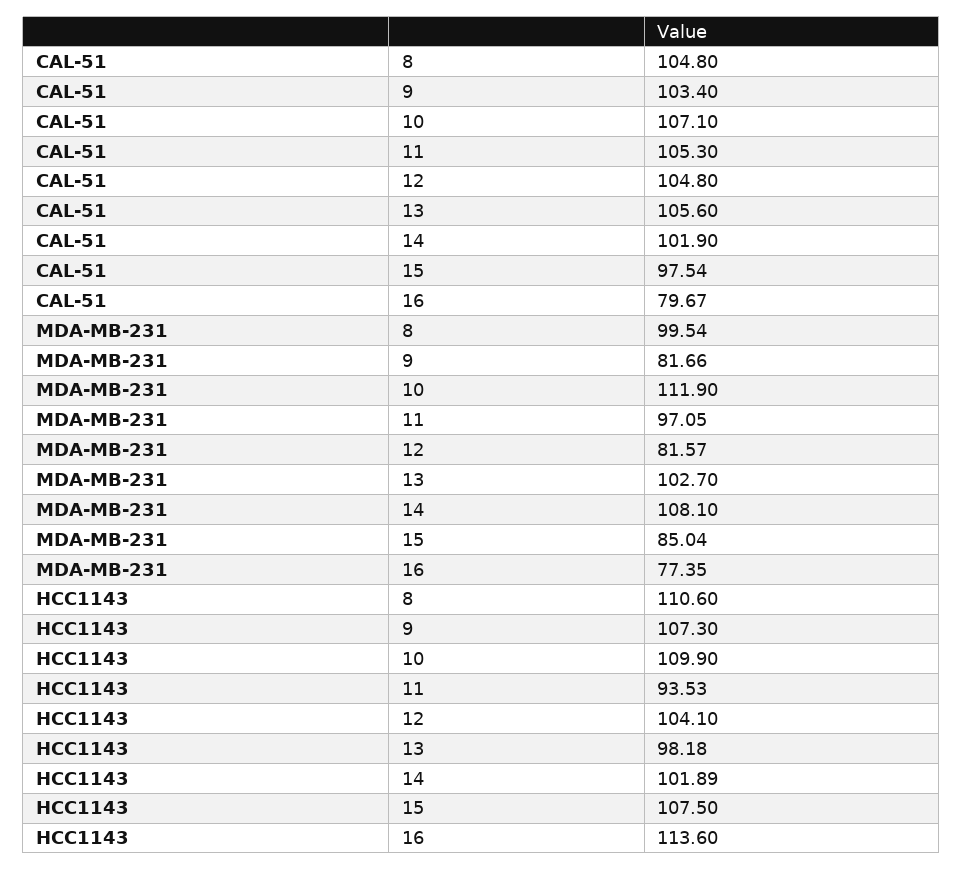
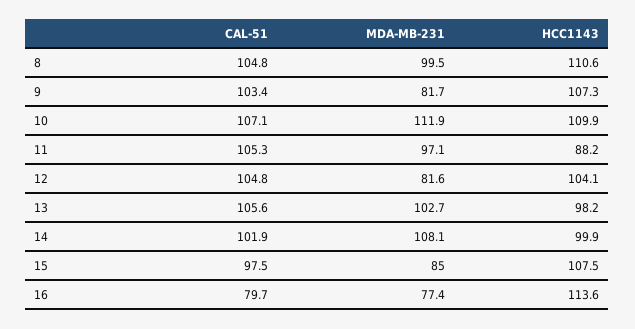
  {
    "CAL-51": {
      "8": 104.8,
      "9": 103.4,
      "10": 107.1,
      "11": 105.3,
      "12": 104.8,
      "13": 105.6,
      "14": 101.9,
      "15": 97.54,
      "16": 79.67
    },
    "MDA-MB-231": {
      "8": 99.54,
      "9": 81.66,
      "10": 111.9,
      "11": 97.05,
      "12": 81.57,
      "13": 102.7,
      "14": 108.1,
      "15": 85.04,
      "16": 77.35
    },
    "HCC1143": {
      "8": 110.6,
      "9": 107.3,
      "10": 109.9,
-     "11": 93.53,
+     "11": 88.2,
      "12": 104.1,
      "13": 98.18,
-     "14": 101.89,
+     "14": 99.9,
      "15": 107.5,
      "16": 113.6
    }
  }

